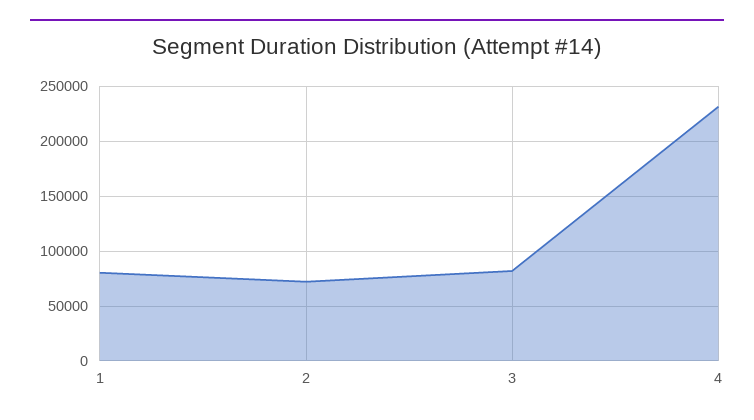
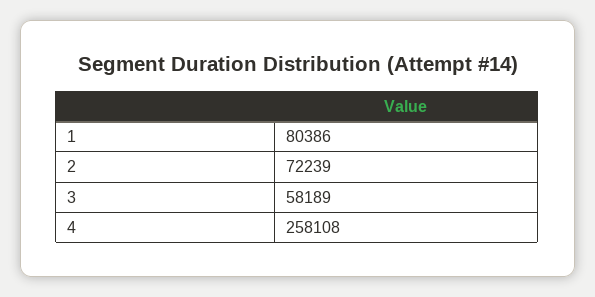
  {
    "1": 80386,
    "2": 72239,
-   "3": 80000,
+   "3": 58189,
-   "4": 230000
+   "4": 258108
  }

